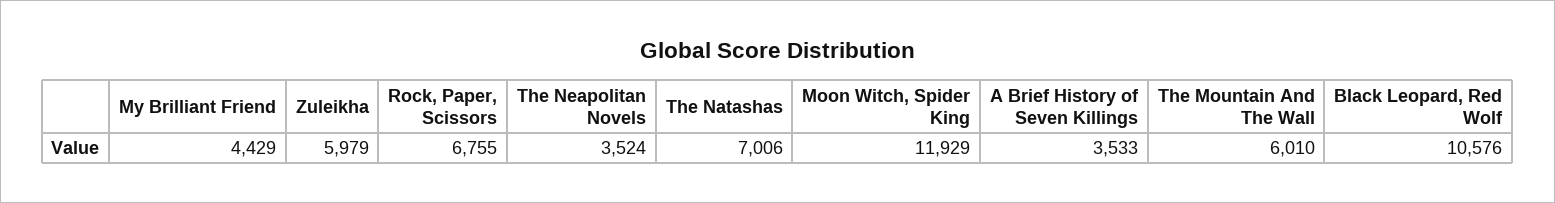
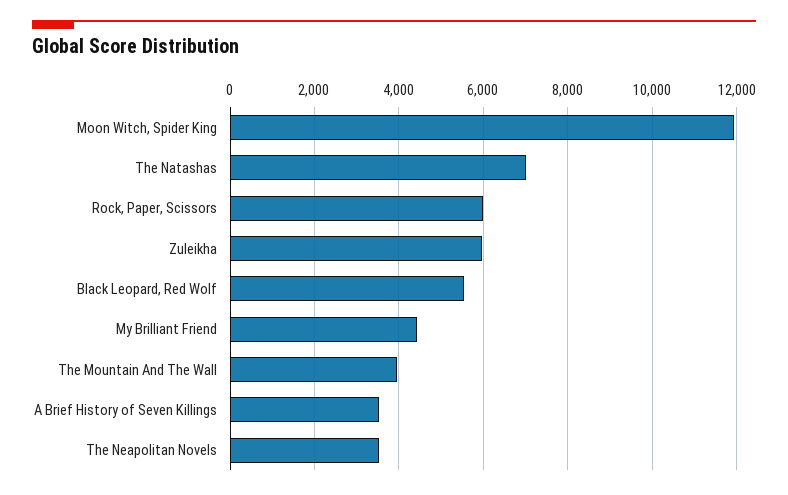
  {
    "My Brilliant Friend": 4429,
    "Zuleikha": 5979,
-   "Rock, Paper, Scissors": 6755,
+   "Rock, Paper, Scissors": 6000,
    "The Neapolitan Novels": 3524,
    "The Natashas": 7006,
    "Moon Witch, Spider King": 11929,
    "A Brief History of Seven Killings": 3533,
-   "The Mountain And The Wall": 6010,
+   "The Mountain And The Wall": 4000,
-   "Black Leopard, Red Wolf": 10576
+   "Black Leopard, Red Wolf": 5600
  }

